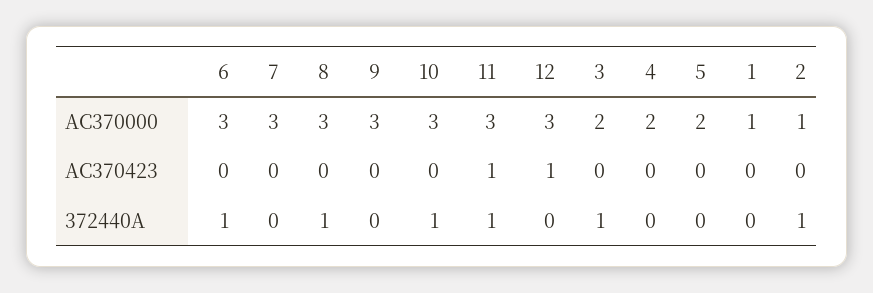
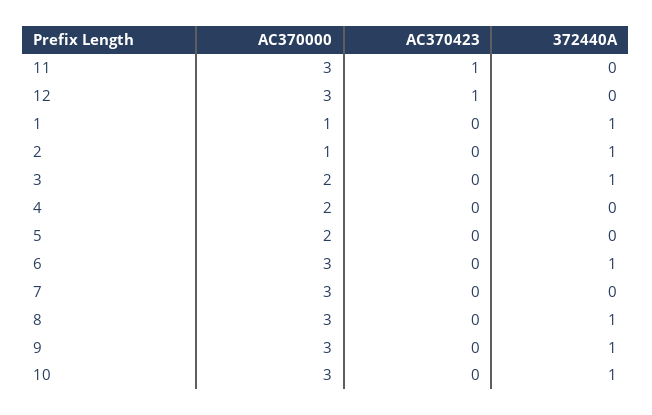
  {
    "6": {
      "AC370000": 3,
      "AC370423": 0,
      "372440A": 1
    },
    "7": {
      "AC370000": 3,
      "AC370423": 0,
      "372440A": 0
    },
    "8": {
      "AC370000": 3,
      "AC370423": 0,
      "372440A": 1
    },
    "9": {
      "AC370000": 3,
      "AC370423": 0,
-     "372440A": 0
+     "372440A": 1
    },
    "10": {
      "AC370000": 3,
      "AC370423": 0,
      "372440A": 1
    },
    "11": {
      "AC370000": 3,
      "AC370423": 1,
-     "372440A": 1
+     "372440A": 0
    },
    "12": {
      "AC370000": 3,
      "AC370423": 1,
      "372440A": 0
    },
    "3": {
      "AC370000": 2,
      "AC370423": 0,
      "372440A": 1
    },
    "4": {
      "AC370000": 2,
      "AC370423": 0,
      "372440A": 0
    },
    "5": {
      "AC370000": 2,
      "AC370423": 0,
      "372440A": 0
    },
    "1": {
      "AC370000": 1,
      "AC370423": 0,
-     "372440A": 0
+     "372440A": 1
    },
    "2": {
      "AC370000": 1,
      "AC370423": 0,
      "372440A": 1
    }
  }

